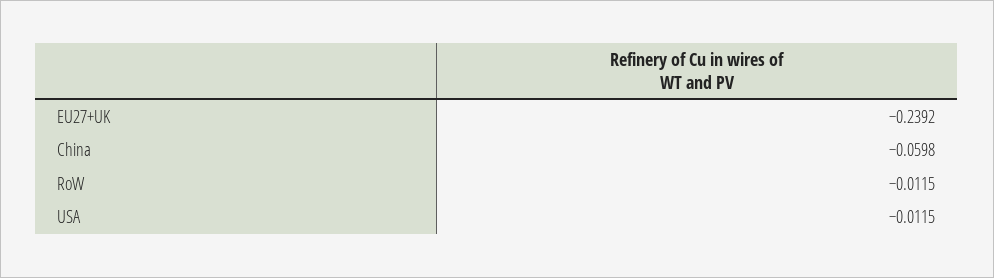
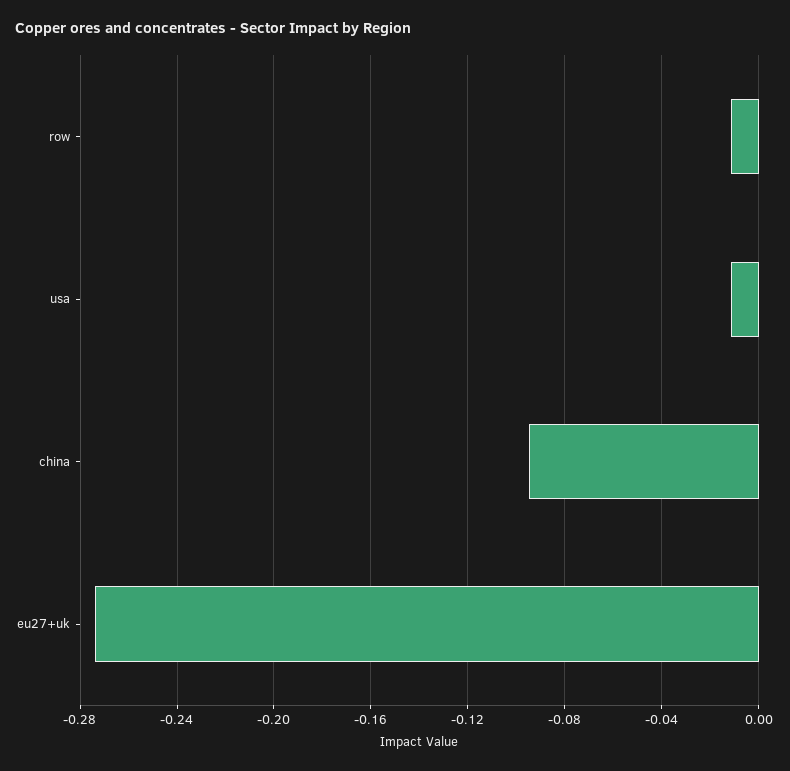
  {
-   "EU27+UK": -0.2392,
+   "EU27+UK": -0.275,
-   "China": -0.0598,
+   "China": -0.095,
    "RoW": -0.0115,
    "USA": -0.0115
  }

